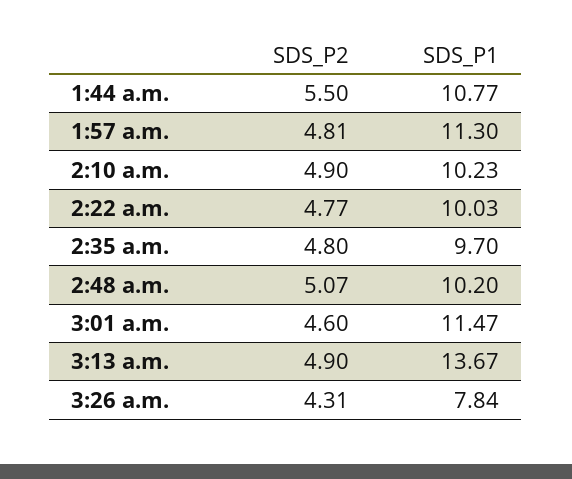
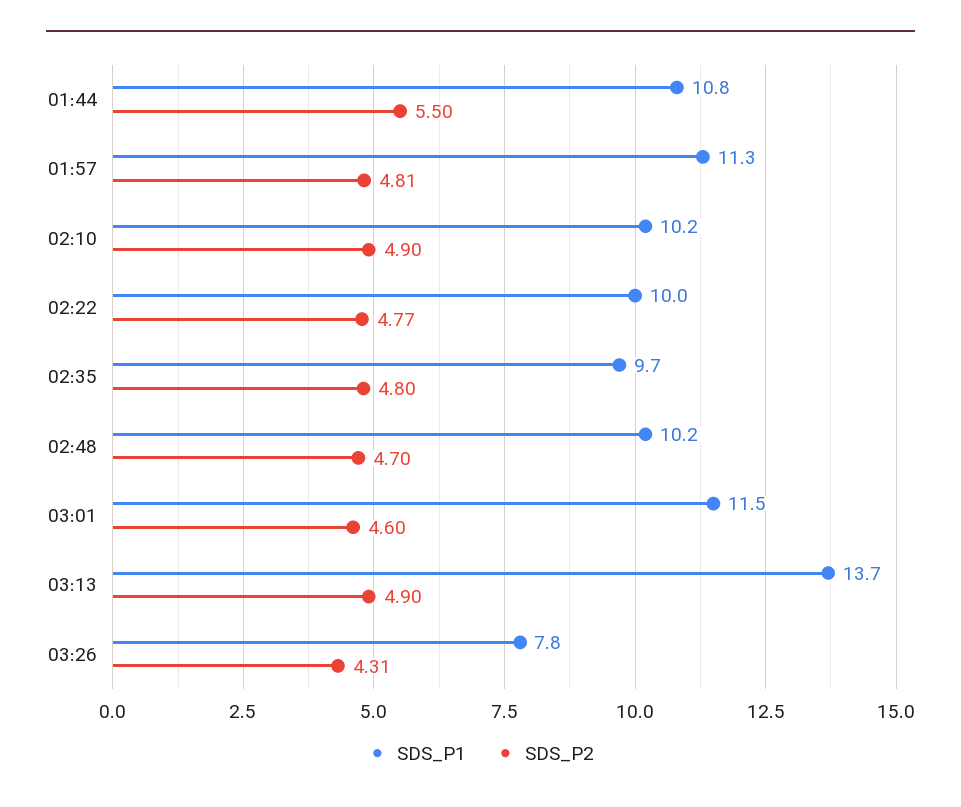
  {
    "SDS_P2": {
      "1:44 a.m.": 5.5,
      "1:57 a.m.": 4.81,
      "2:10 a.m.": 4.9,
      "2:22 a.m.": 4.77,
      "2:35 a.m.": 4.8,
-     "2:48 a.m.": 5.07,
+     "2:48 a.m.": 4.7,
      "3:01 a.m.": 4.6,
      "3:13 a.m.": 4.9,
      "3:26 a.m.": 4.31
    },
    "SDS_P1": {
      "1:44 a.m.": 10.77,
      "1:57 a.m.": 11.3,
      "2:10 a.m.": 10.23,
      "2:22 a.m.": 10.03,
      "2:35 a.m.": 9.7,
      "2:48 a.m.": 10.2,
      "3:01 a.m.": 11.47,
      "3:13 a.m.": 13.67,
      "3:26 a.m.": 7.84
    }
  }

